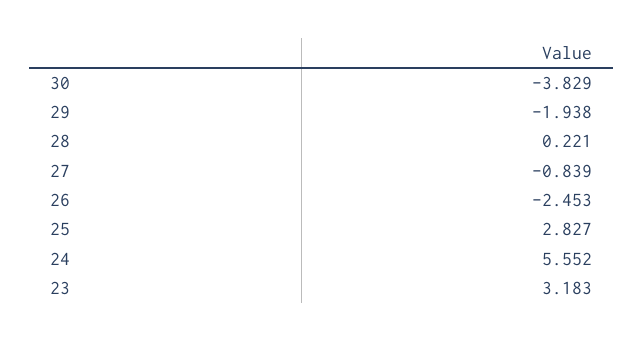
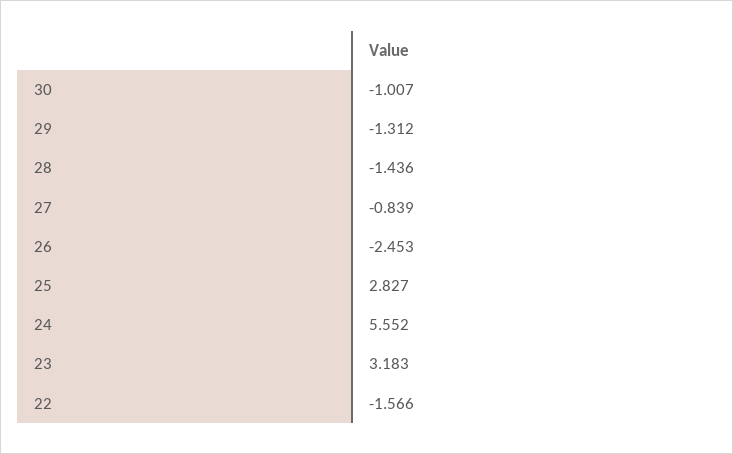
  {
-   "30": -3.829,
+   "30": -1.007,
-   "29": -1.938,
+   "29": -1.312,
-   "28": 0.221,
+   "28": -1.436,
    "27": -0.839,
    "26": -2.453,
    "25": 2.827,
    "24": 5.552,
-   "23": 3.183
+   "23": 3.183,
+   "22": -1.566
  }

